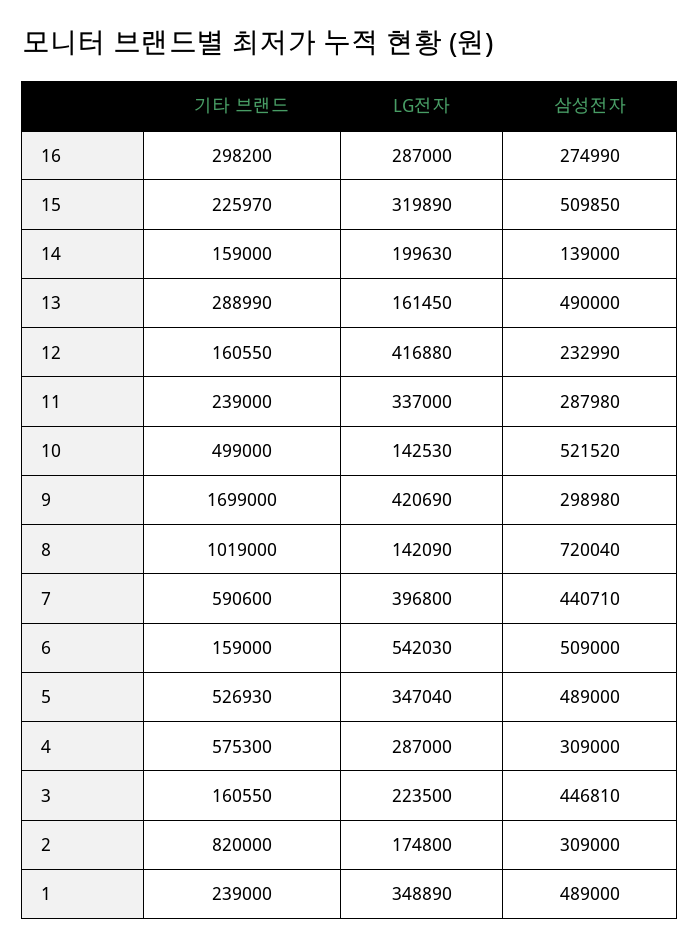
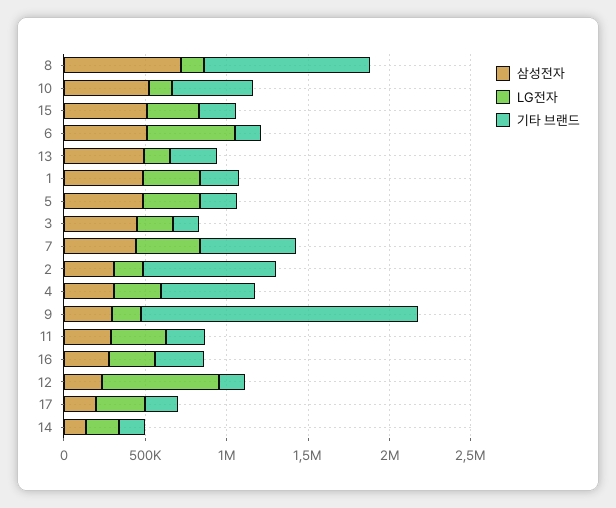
  {
    "기타 브랜드": {
      "16": 298200,
      "15": 225970,
      "14": 159000,
      "13": 288990,
      "12": 160550,
      "11": 239000,
      "10": 499000,
      "9": 1699000,
      "8": 1019000,
      "7": 590600,
      "6": 159000,
-     "5": 526930,
+     "5": 200000,
      "4": 575300,
      "3": 160550,
      "2": 820000,
-     "1": 239000
+     "1": 239000,
+     "17": 200000
    },
    "LG전자": {
      "16": 287000,
      "15": 319890,
      "14": 199630,
      "13": 161450,
-     "12": 416880,
+     "12": 700000,
      "11": 337000,
      "10": 142530,
-     "9": 420690,
+     "9": 200000,
      "8": 142090,
      "7": 396800,
      "6": 542030,
      "5": 347040,
      "4": 287000,
      "3": 223500,
      "2": 174800,
-     "1": 348890
+     "1": 348890,
+     "17": 300000
    },
    "삼성전자": {
      "16": 274990,
      "15": 509850,
      "14": 139000,
      "13": 490000,
      "12": 232990,
      "11": 287980,
      "10": 521520,
      "9": 298980,
      "8": 720040,
      "7": 440710,
      "6": 509000,
      "5": 489000,
      "4": 309000,
      "3": 446810,
      "2": 309000,
-     "1": 489000
+     "1": 489000,
+     "17": 200000
    }
  }

